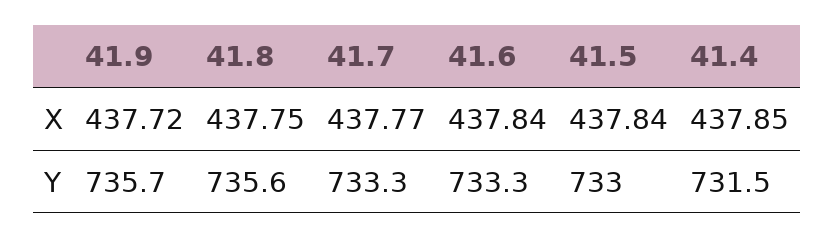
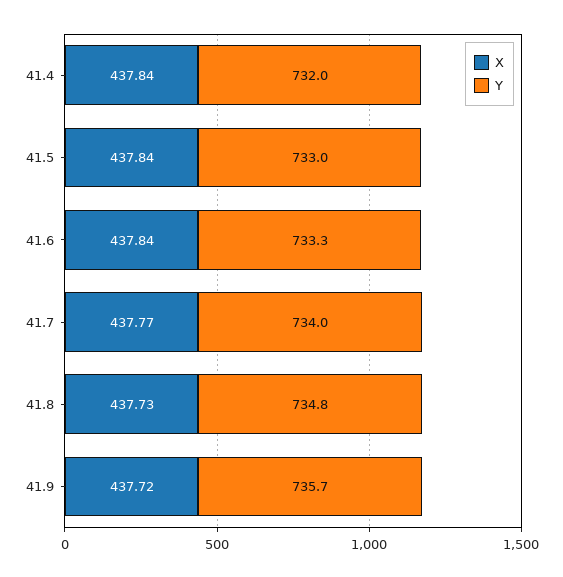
  {
    "X": {
      "41.9": 437.72,
-     "41.8": 437.75,
+     "41.8": 437.73,
      "41.7": 437.77,
      "41.6": 437.84,
      "41.5": 437.84,
-     "41.4": 437.85
+     "41.4": 437.84
    },
    "Y": {
      "41.9": 735.7,
-     "41.8": 735.6,
+     "41.8": 734.8,
-     "41.7": 733.3,
+     "41.7": 734,
      "41.6": 733.3,
      "41.5": 733,
-     "41.4": 731.5
+     "41.4": 732
    }
  }

